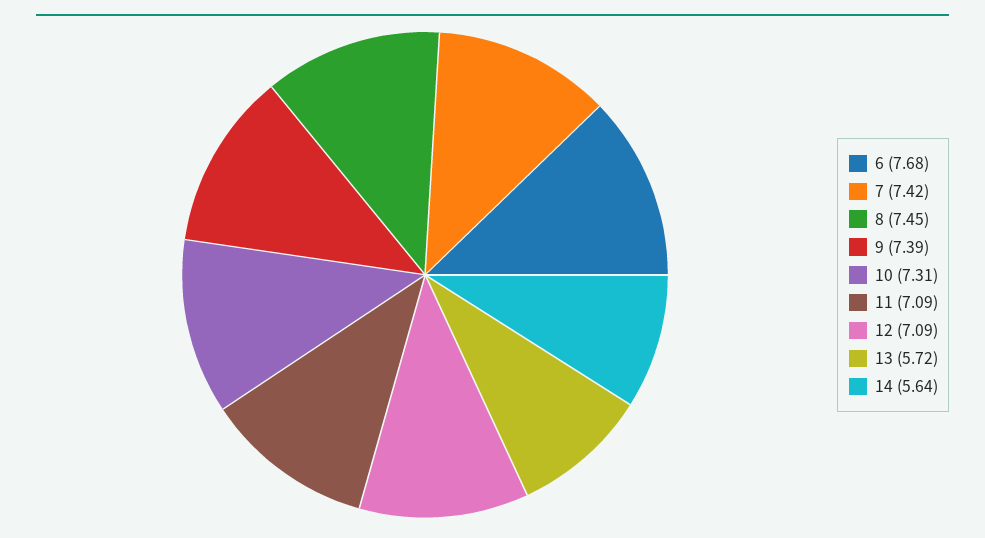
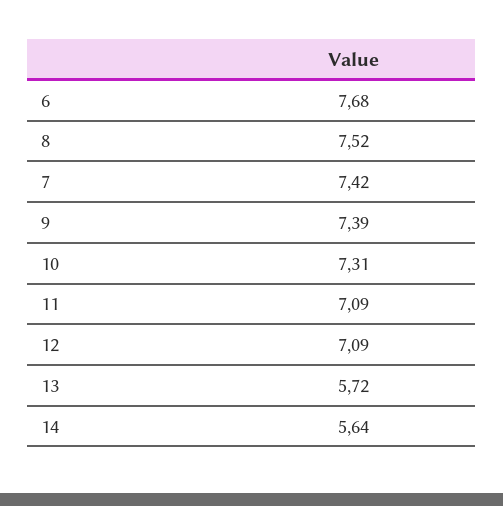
  {
    "6": 7.68,
    "7": 7.42,
-   "8": 7.45,
+   "8": 7.52,
    "9": 7.39,
    "10": 7.31,
    "11": 7.09,
    "12": 7.09,
    "13": 5.72,
    "14": 5.64
  }

